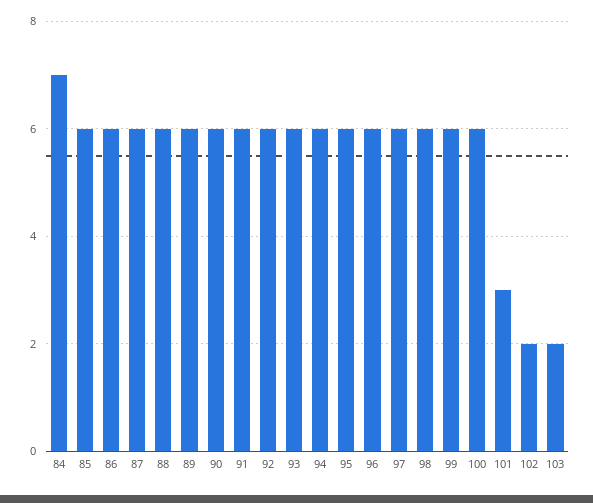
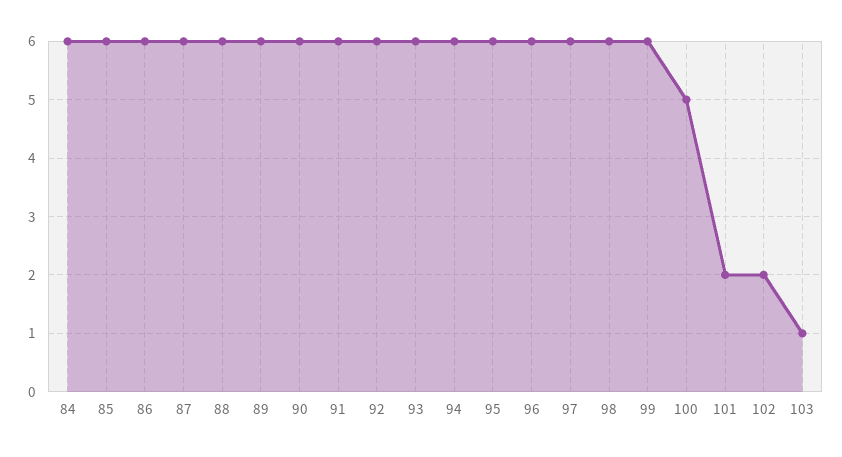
  {
-   "84": 7,
+   "84": 6,
    "85": 6,
    "86": 6,
    "87": 6,
    "88": 6,
    "89": 6,
    "90": 6,
    "91": 6,
    "92": 6,
    "93": 6,
    "94": 6,
    "95": 6,
    "96": 6,
    "97": 6,
    "98": 6,
    "99": 6,
-   "100": 6,
+   "100": 5,
-   "101": 3,
+   "101": 2,
    "102": 2,
-   "103": 2
+   "103": 1
  }

